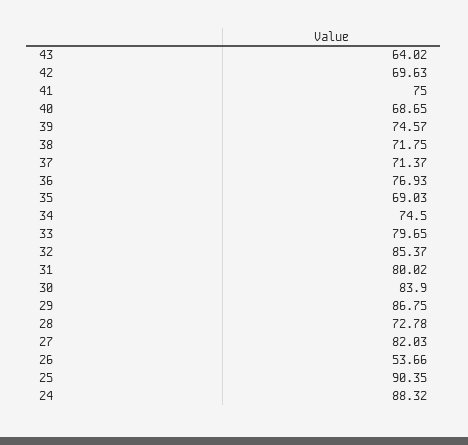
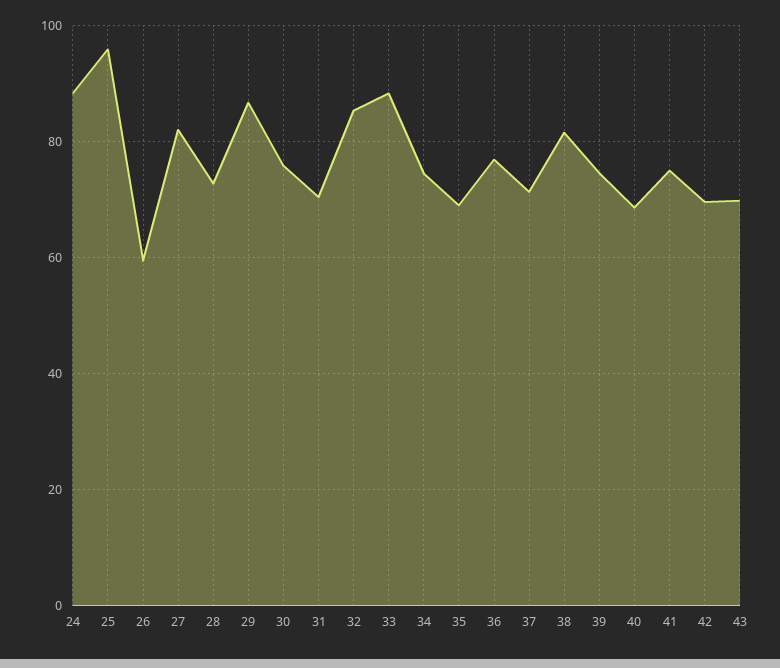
  {
-   "43": 64.02,
+   "43": 70,
    "42": 69.63,
    "41": 75,
    "40": 68.65,
    "39": 74.57,
-   "38": 71.75,
+   "38": 82,
    "37": 71.37,
    "36": 76.93,
    "35": 69.03,
    "34": 74.5,
-   "33": 79.65,
+   "33": 88,
    "32": 85.37,
-   "31": 80.02,
+   "31": 70,
-   "30": 83.9,
+   "30": 76,
    "29": 86.75,
    "28": 72.78,
    "27": 82.03,
-   "26": 53.66,
+   "26": 60,
-   "25": 90.35,
+   "25": 96,
    "24": 88.32
  }

